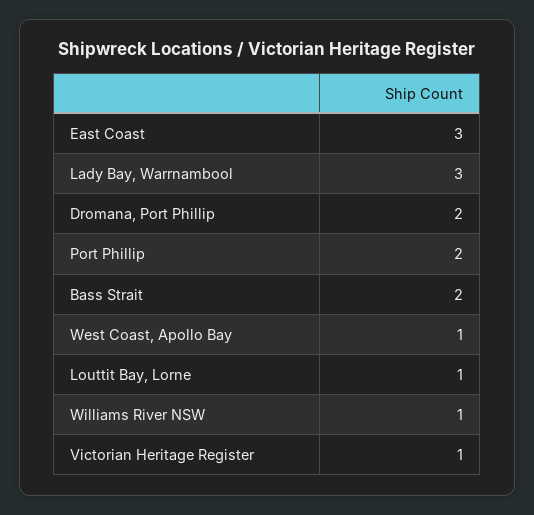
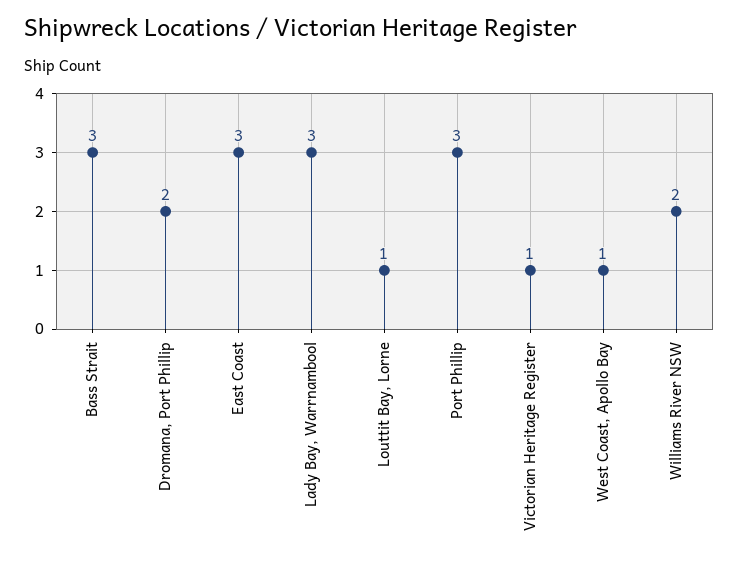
  {
    "East Coast": 3,
    "Lady Bay, Warrnambool": 3,
    "Dromana, Port Phillip": 2,
-   "Port Phillip": 2,
+   "Port Phillip": 3,
-   "Bass Strait": 2,
+   "Bass Strait": 3,
    "West Coast, Apollo Bay": 1,
    "Louttit Bay, Lorne": 1,
-   "Williams River NSW": 1,
+   "Williams River NSW": 2,
    "Victorian Heritage Register": 1
  }

